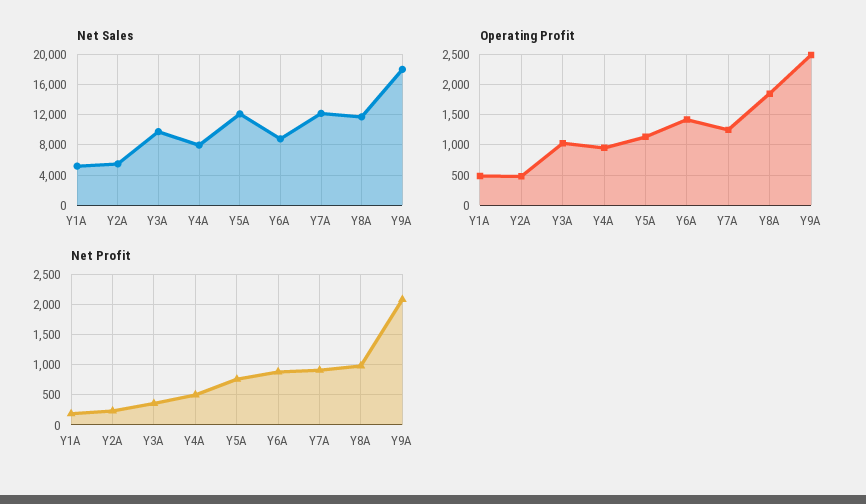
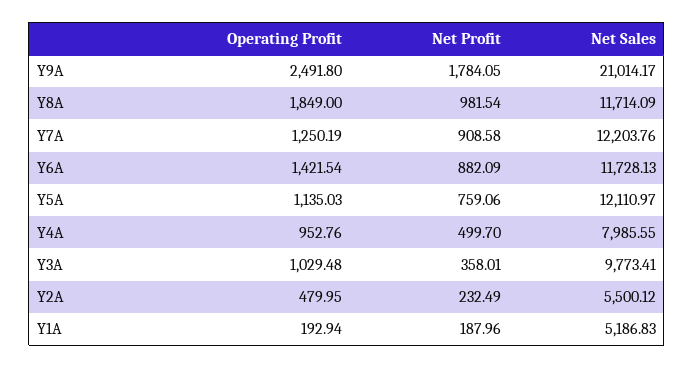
  {
    "Net Sales": {
      "Y1A": 5186.83,
      "Y2A": 5500.12,
      "Y3A": 9773.41,
      "Y4A": 7985.55,
      "Y5A": 12110.97,
-     "Y6A": 9000,
+     "Y6A": 11728.13,
      "Y7A": 12203.76,
      "Y8A": 11714.09,
-     "Y9A": 18000
+     "Y9A": 21014.17
    },
    "Operating Profit": {
-     "Y1A": 500,
+     "Y1A": 192.94,
      "Y2A": 479.95,
      "Y3A": 1029.48,
      "Y4A": 952.76,
      "Y5A": 1135.03,
      "Y6A": 1421.54,
      "Y7A": 1250.19,
      "Y8A": 1849,
      "Y9A": 2491.8
    },
    "Net Profit": {
      "Y1A": 187.96,
      "Y2A": 232.49,
      "Y3A": 358.01,
      "Y4A": 499.7,
      "Y5A": 759.06,
      "Y6A": 882.09,
      "Y7A": 908.58,
      "Y8A": 981.54,
-     "Y9A": 2100
+     "Y9A": 1784.05
    }
  }

